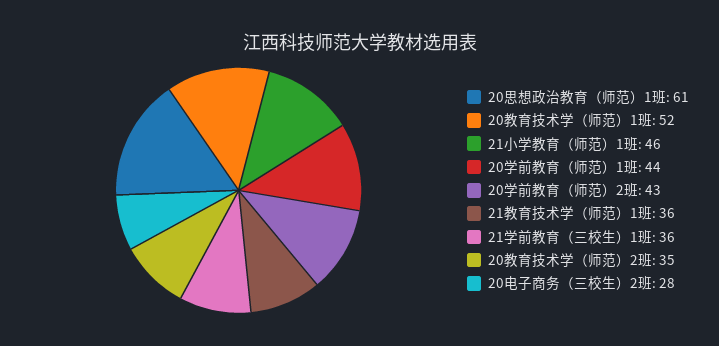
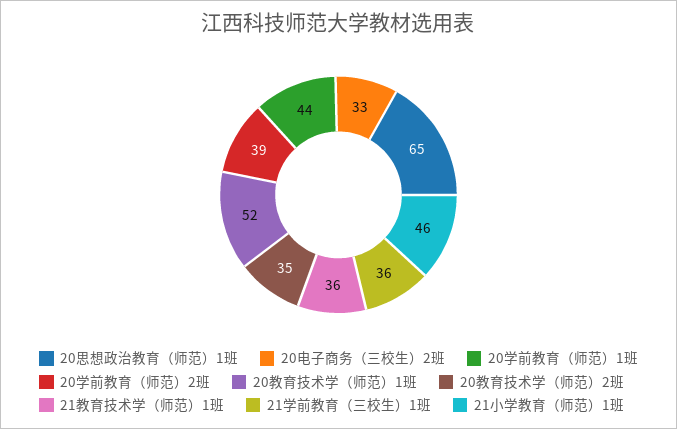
  {
-   "20思想政治教育（师范）1班": 61,
+   "20思想政治教育（师范）1班": 65,
    "20教育技术学（师范）1班": 52,
    "21小学教育（师范）1班": 46,
    "20学前教育（师范）1班": 44,
-   "20学前教育（师范）2班": 43,
+   "20学前教育（师范）2班": 39,
    "21教育技术学（师范）1班": 36,
    "21学前教育（三校生）1班": 36,
    "20教育技术学（师范）2班": 35,
-   "20电子商务（三校生）2班": 28
+   "20电子商务（三校生）2班": 33
  }

